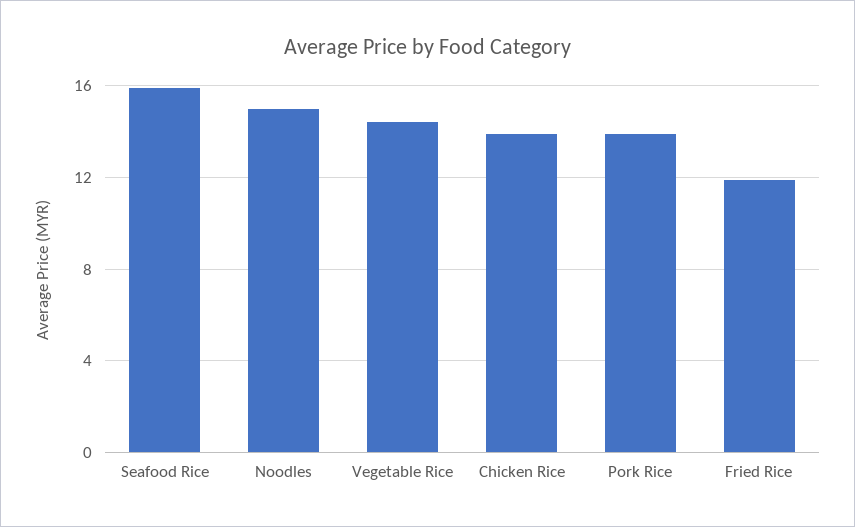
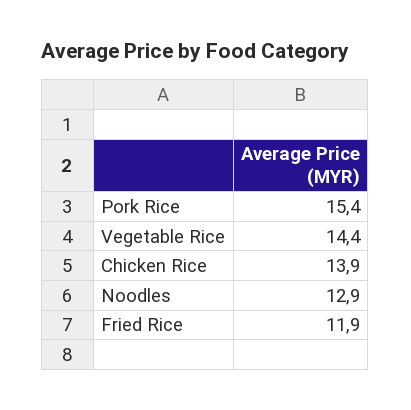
  {
-   "Seafood Rice": 16,
-   "Noodles": 15,
+   "Noodles": 12.9,
    "Vegetable Rice": 14.4,
    "Chicken Rice": 13.9,
-   "Pork Rice": 14,
+   "Pork Rice": 15.4,
    "Fried Rice": 11.9
  }

